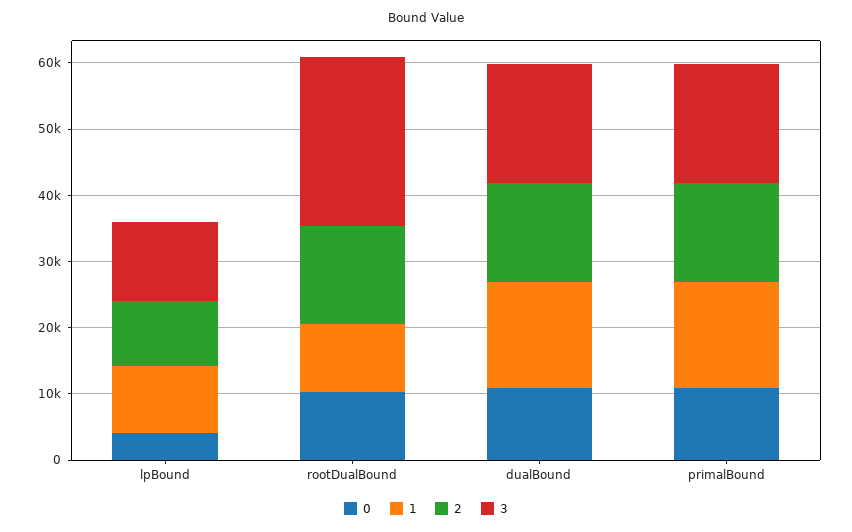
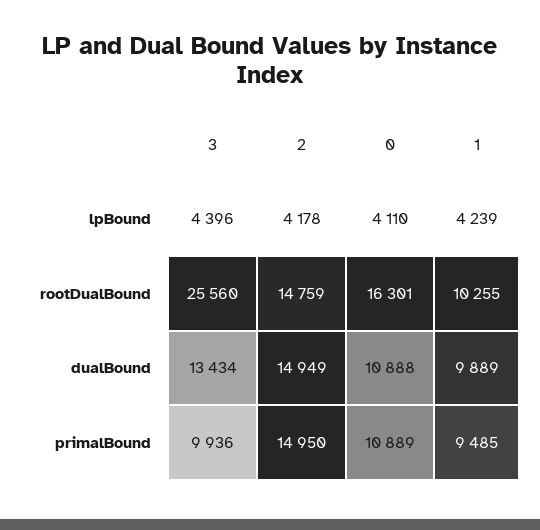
  {
    "0": {
      "lpBound": 4110,
-     "rootDualBound": 10000,
+     "rootDualBound": 16301,
      "dualBound": 10888,
      "primalBound": 10889
    },
    "1": {
-     "lpBound": 10000,
+     "lpBound": 4239,
      "rootDualBound": 10255,
-     "dualBound": 16000,
+     "dualBound": 9889,
-     "primalBound": 16000
+     "primalBound": 9485
    },
    "2": {
-     "lpBound": 10000,
+     "lpBound": 4178,
      "rootDualBound": 14759,
      "dualBound": 14949,
      "primalBound": 14950
    },
    "3": {
-     "lpBound": 12000,
+     "lpBound": 4396,
      "rootDualBound": 25560,
-     "dualBound": 18000,
+     "dualBound": 13434,
-     "primalBound": 18000
+     "primalBound": 9936
    }
  }

